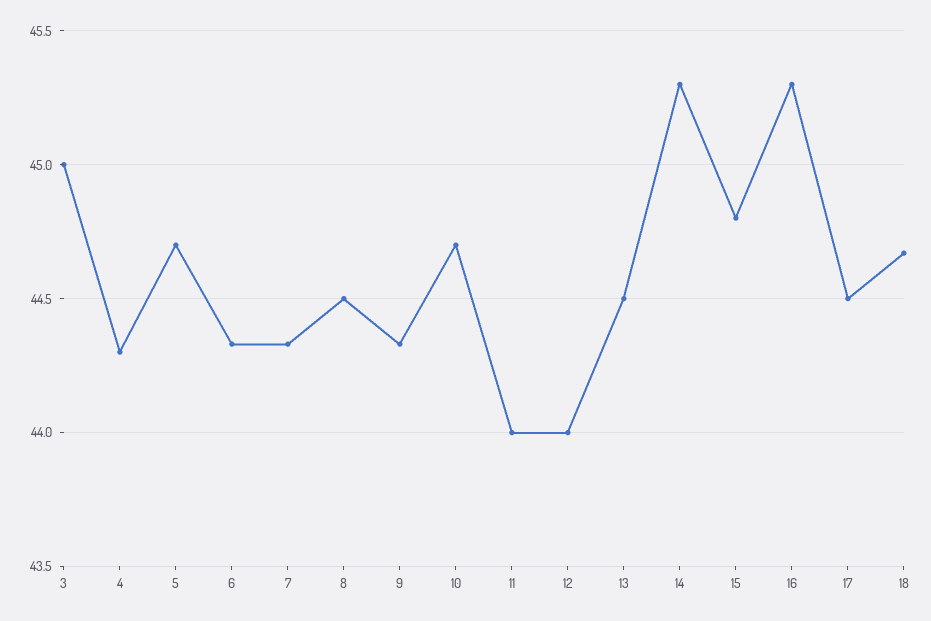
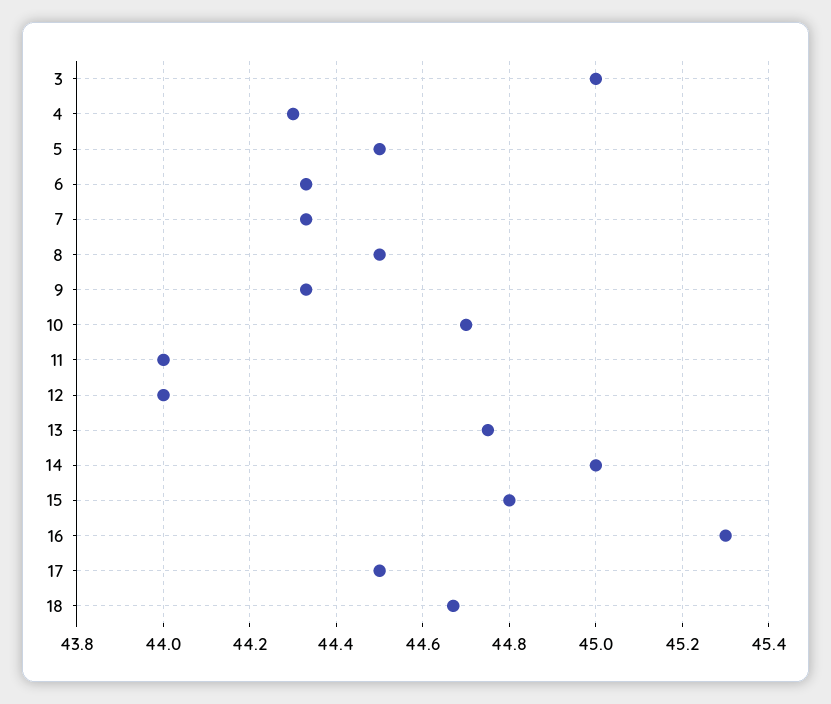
  {
    "3": 45,
    "4": 44.3,
-   "5": 44.7,
+   "5": 44.5,
    "6": 44.35,
    "7": 44.35,
    "8": 44.5,
    "9": 44.35,
    "10": 44.7,
    "11": 44,
    "12": 44,
-   "13": 44.5,
+   "13": 44.75,
-   "14": 45.3,
+   "14": 45,
    "15": 44.8,
    "16": 45.3,
    "17": 44.5,
    "18": 44.65
  }

